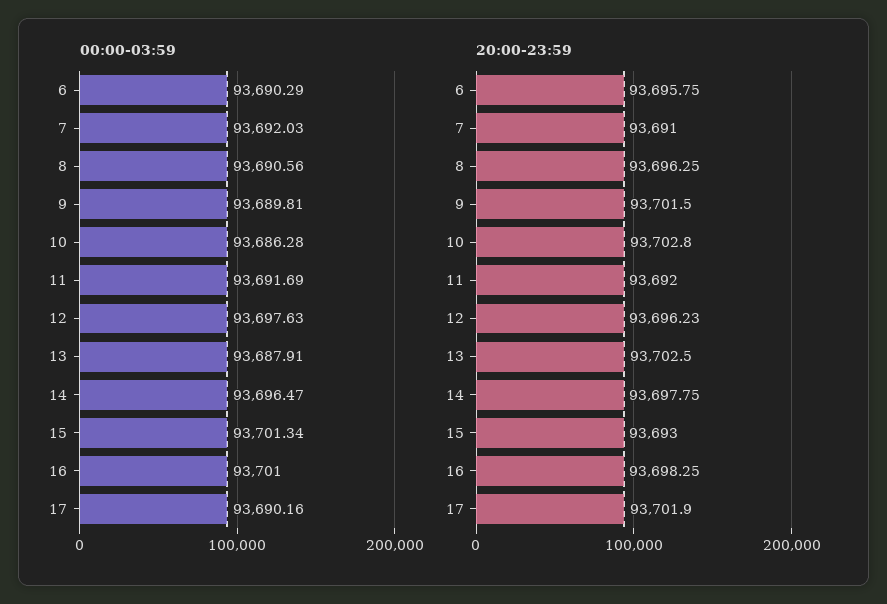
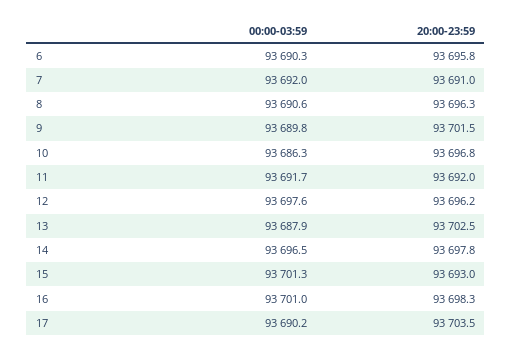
  {
    "00:00-03:59": {
      "6": 93690.29,
      "7": 93692.03,
      "8": 93690.56,
      "9": 93689.81,
      "10": 93686.28,
      "11": 93691.69,
      "12": 93697.63,
      "13": 93687.91,
      "14": 93696.47,
      "15": 93701.34,
      "16": 93701,
      "17": 93690.16
    },
    "20:00-23:59": {
      "6": 93695.75,
      "7": 93691,
      "8": 93696.25,
      "9": 93701.5,
-     "10": 93702.8,
+     "10": 93696.8,
      "11": 93692,
      "12": 93696.23,
      "13": 93702.5,
      "14": 93697.75,
      "15": 93693,
      "16": 93698.25,
-     "17": 93701.9
+     "17": 93703.5
    }
  }

